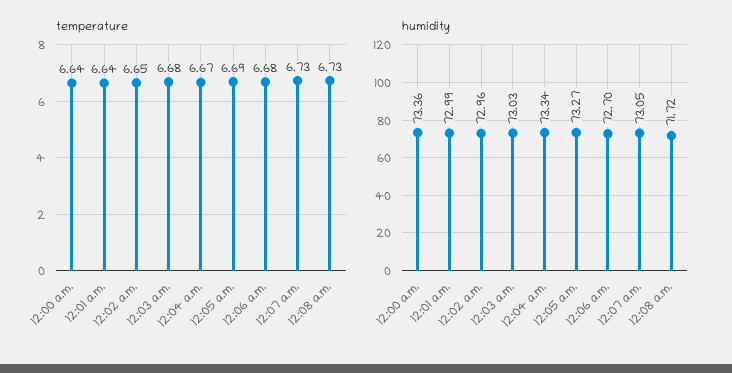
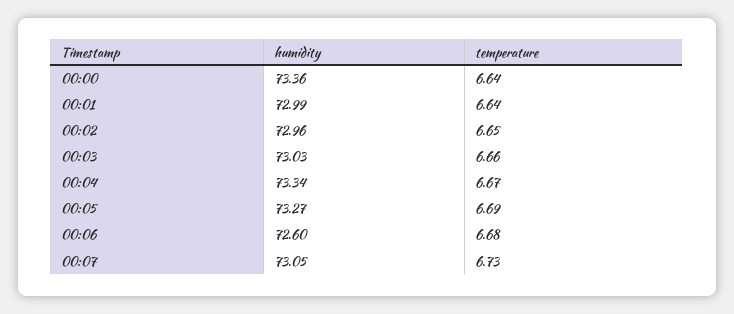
  {
    "temperature": {
      "12:00 a.m.": 6.64,
      "12:01 a.m.": 6.64,
      "12:02 a.m.": 6.65,
-     "12:03 a.m.": 6.68,
+     "12:03 a.m.": 6.66,
      "12:04 a.m.": 6.67,
      "12:05 a.m.": 6.69,
      "12:06 a.m.": 6.68,
-     "12:07 a.m.": 6.73,
+     "12:07 a.m.": 6.73
-     "12:08 a.m.": 6.73
    },
    "humidity": {
      "12:00 a.m.": 73.36,
      "12:01 a.m.": 72.99,
      "12:02 a.m.": 72.96,
      "12:03 a.m.": 73.03,
      "12:04 a.m.": 73.34,
      "12:05 a.m.": 73.27,
-     "12:06 a.m.": 72.7,
+     "12:06 a.m.": 72.6,
-     "12:07 a.m.": 73.05,
+     "12:07 a.m.": 73.05
-     "12:08 a.m.": 71.72
    }
  }

